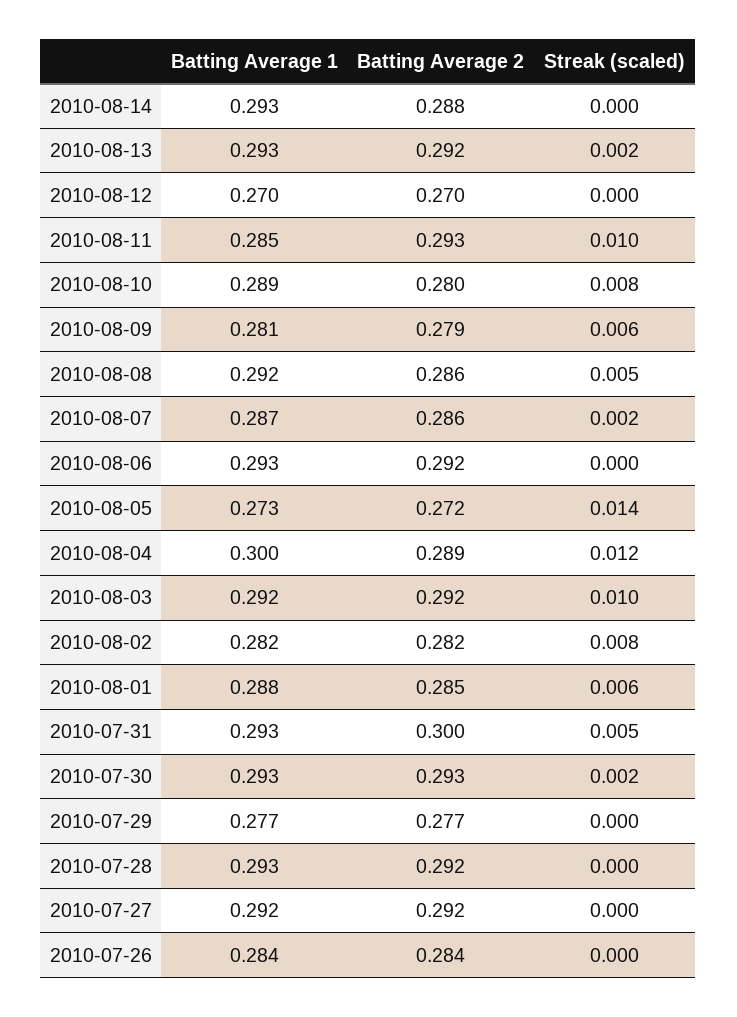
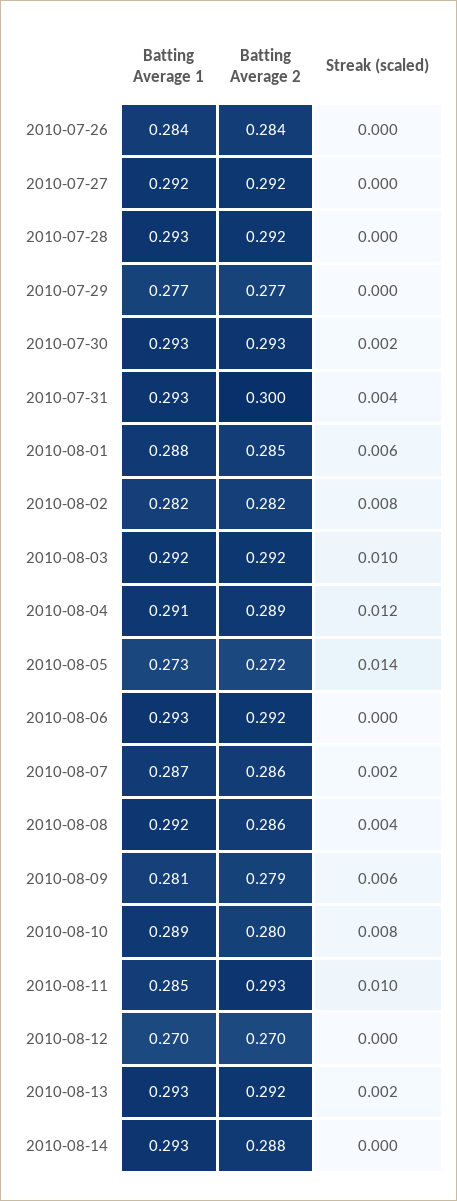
  {
    "Batting Average 1": {
      "2010-08-14": 0.293,
      "2010-08-13": 0.293,
      "2010-08-12": 0.27,
      "2010-08-11": 0.285,
      "2010-08-10": 0.289,
      "2010-08-09": 0.281,
      "2010-08-08": 0.292,
      "2010-08-07": 0.287,
      "2010-08-06": 0.293,
      "2010-08-05": 0.273,
-     "2010-08-04": 0.3,
+     "2010-08-04": 0.291,
      "2010-08-03": 0.292,
      "2010-08-02": 0.282,
      "2010-08-01": 0.288,
      "2010-07-31": 0.293,
      "2010-07-30": 0.293,
      "2010-07-29": 0.277,
      "2010-07-28": 0.293,
      "2010-07-27": 0.292,
      "2010-07-26": 0.284
    },
    "Batting Average 2": {
      "2010-08-14": 0.288,
      "2010-08-13": 0.292,
      "2010-08-12": 0.27,
      "2010-08-11": 0.293,
      "2010-08-10": 0.28,
      "2010-08-09": 0.279,
      "2010-08-08": 0.286,
      "2010-08-07": 0.286,
      "2010-08-06": 0.292,
      "2010-08-05": 0.272,
      "2010-08-04": 0.289,
      "2010-08-03": 0.292,
      "2010-08-02": 0.282,
      "2010-08-01": 0.285,
      "2010-07-31": 0.3,
      "2010-07-30": 0.293,
      "2010-07-29": 0.277,
      "2010-07-28": 0.292,
      "2010-07-27": 0.292,
      "2010-07-26": 0.284
    },
    "Streak (scaled)": {
      "2010-08-14": 0,
      "2010-08-13": 0.002,
      "2010-08-12": 0,
      "2010-08-11": 0.01,
      "2010-08-10": 0.008,
      "2010-08-09": 0.006,
-     "2010-08-08": 0.005,
+     "2010-08-08": 0.004,
      "2010-08-07": 0.002,
      "2010-08-06": 0,
      "2010-08-05": 0.014,
      "2010-08-04": 0.012,
      "2010-08-03": 0.01,
      "2010-08-02": 0.008,
      "2010-08-01": 0.006,
-     "2010-07-31": 0.005,
+     "2010-07-31": 0.004,
      "2010-07-30": 0.002,
      "2010-07-29": 0,
      "2010-07-28": 0,
      "2010-07-27": 0,
      "2010-07-26": 0
    }
  }

